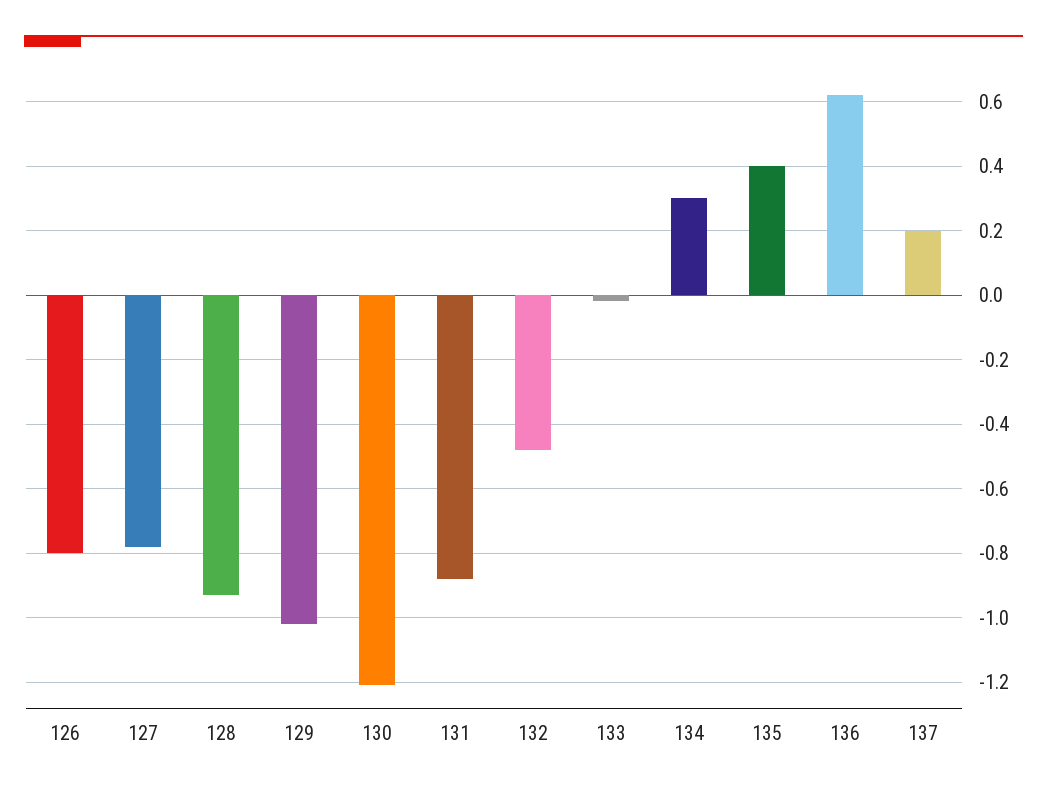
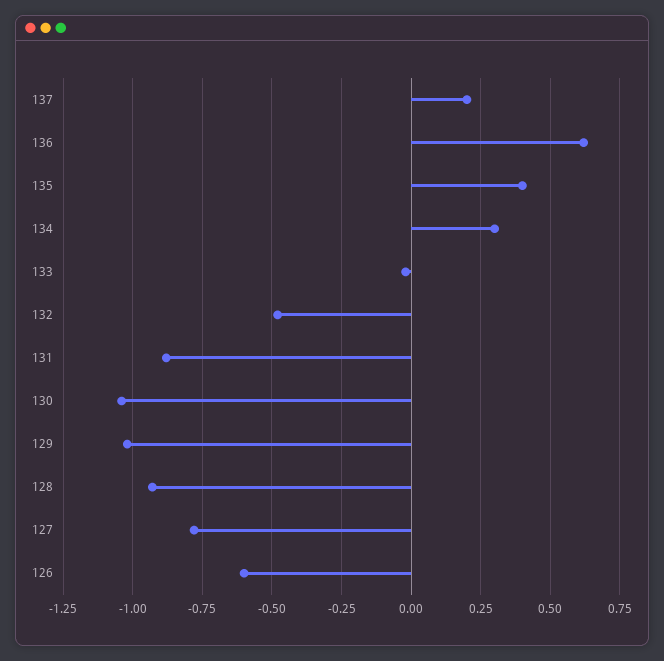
  {
-   "126": -0.8,
+   "126": -0.6,
    "127": -0.8,
    "128": -0.95,
    "129": -1,
-   "130": -1.2,
+   "130": -1.05,
    "131": -0.9,
    "132": -0.5,
    "133": 0,
    "134": 0.3,
    "135": 0.4,
    "136": 0.6,
    "137": 0.2
  }

